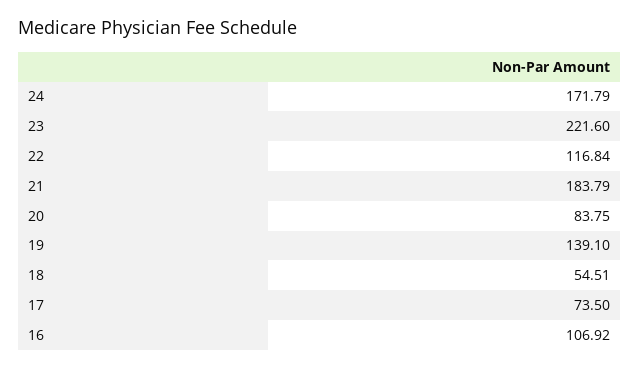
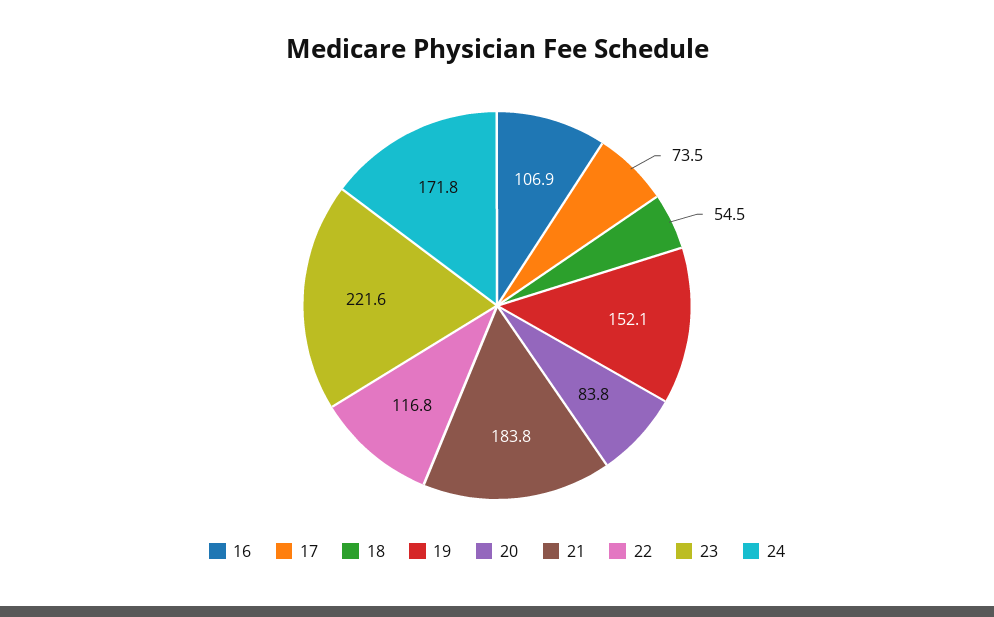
  {
    "24": 171.79,
    "23": 221.6,
    "22": 116.84,
    "21": 183.79,
    "20": 83.75,
-   "19": 139.1,
+   "19": 152.1,
    "18": 54.51,
    "17": 73.5,
    "16": 106.92
  }

